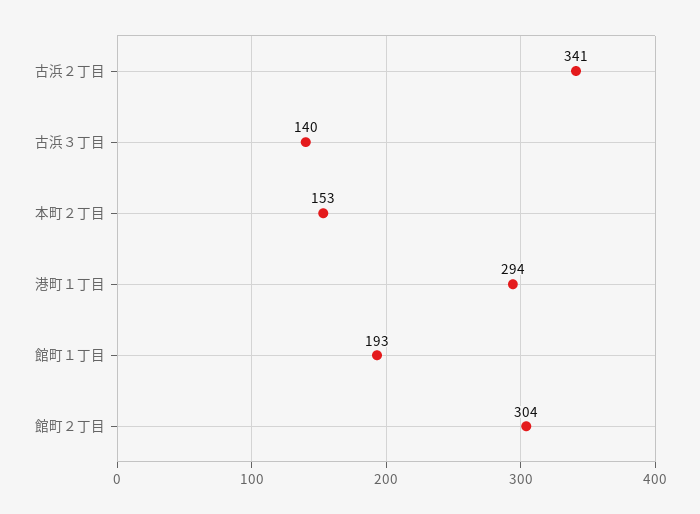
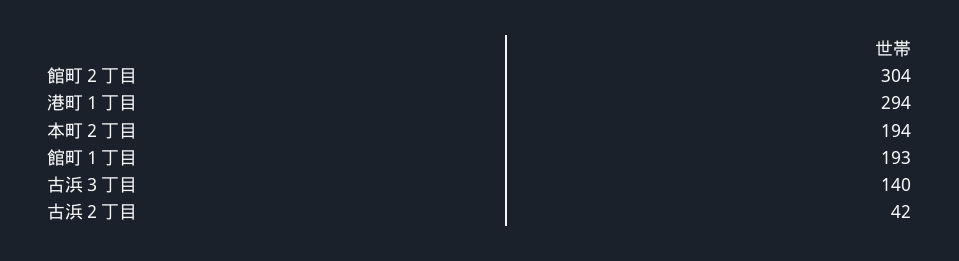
  {
-   "古浜２丁目": 341,
+   "古浜２丁目": 42,
    "古浜３丁目": 140,
-   "本町２丁目": 153,
+   "本町２丁目": 194,
    "港町１丁目": 294,
    "館町１丁目": 193,
    "館町２丁目": 304
  }

